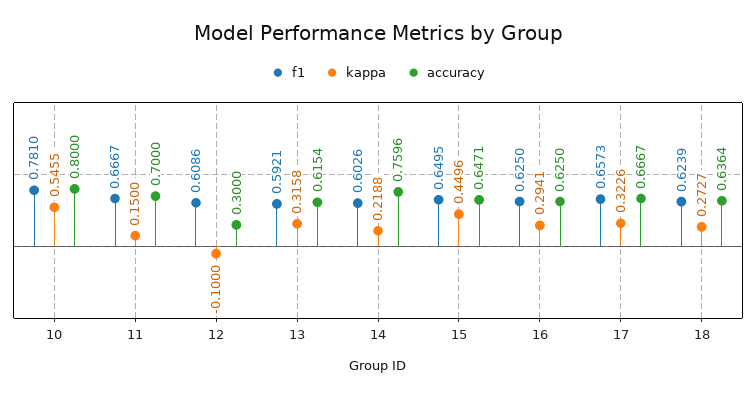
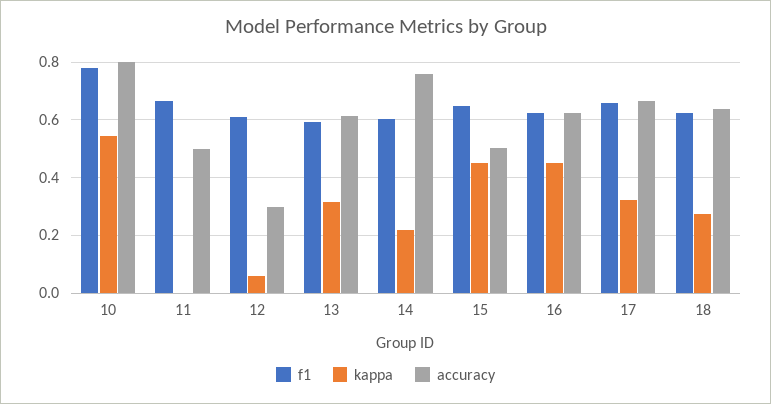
  {
    "f1": {
      "10": 0.781,
      "11": 0.6667,
      "12": 0.6086,
      "13": 0.5921,
      "14": 0.6026,
      "15": 0.6495,
      "16": 0.625,
      "17": 0.6573,
      "18": 0.6239
    },
    "kappa": {
      "10": 0.5455,
-     "11": 0.15,
+     "11": 0,
-     "12": -0.1,
+     "12": 0.05,
      "13": 0.3158,
      "14": 0.2188,
      "15": 0.4496,
-     "16": 0.2941,
+     "16": 0.45,
      "17": 0.3226,
      "18": 0.2727
    },
    "accuracy": {
      "10": 0.8,
-     "11": 0.7,
+     "11": 0.5,
      "12": 0.3,
      "13": 0.6154,
      "14": 0.7596,
-     "15": 0.6471,
+     "15": 0.5,
      "16": 0.625,
      "17": 0.6667,
      "18": 0.6364
    }
  }

